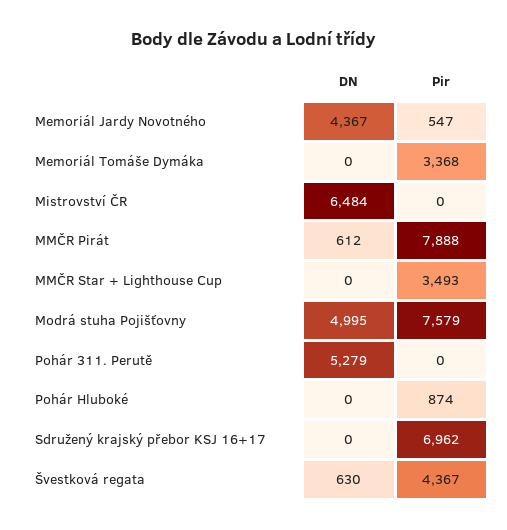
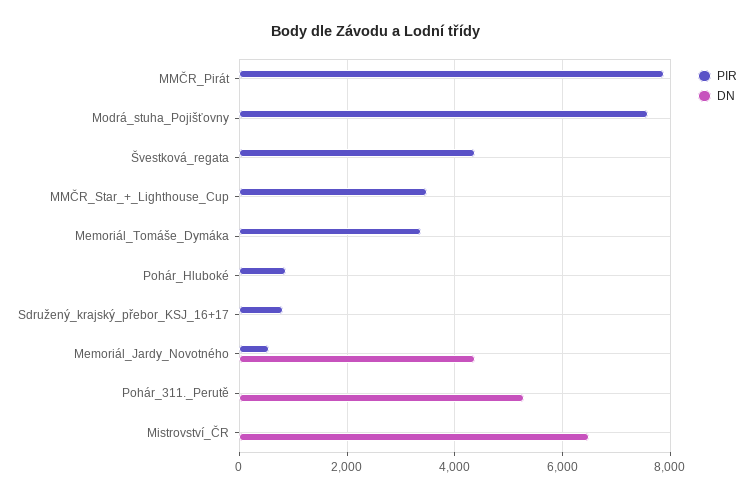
  {
    "DN": {
      "Memoriál Jardy Novotného": 4367,
      "Memoriál Tomáše Dymáka": 0,
      "Mistrovství ČR": 6484,
-     "MMČR Pirát": 612,
+     "MMČR Pirát": 0,
      "MMČR Star + Lighthouse Cup": 0,
-     "Modrá stuha Pojišťovny": 4995,
+     "Modrá stuha Pojišťovny": 0,
      "Pohár 311. Perutě": 5279,
      "Pohár Hluboké": 0,
      "Sdružený krajský přebor KSJ 16+17": 0,
-     "Švestková regata": 630
+     "Švestková regata": 0
    },
    "Pir": {
      "Memoriál Jardy Novotného": 547,
      "Memoriál Tomáše Dymáka": 3368,
      "Mistrovství ČR": 0,
      "MMČR Pirát": 7888,
      "MMČR Star + Lighthouse Cup": 3493,
      "Modrá stuha Pojišťovny": 7579,
      "Pohár 311. Perutě": 0,
      "Pohár Hluboké": 874,
-     "Sdružený krajský přebor KSJ 16+17": 6962,
+     "Sdružený krajský přebor KSJ 16+17": 800,
      "Švestková regata": 4367
    }
  }

